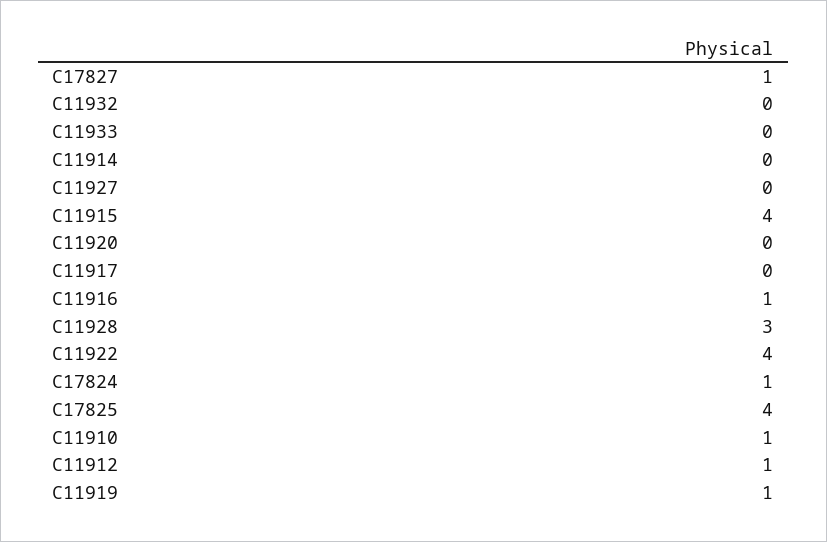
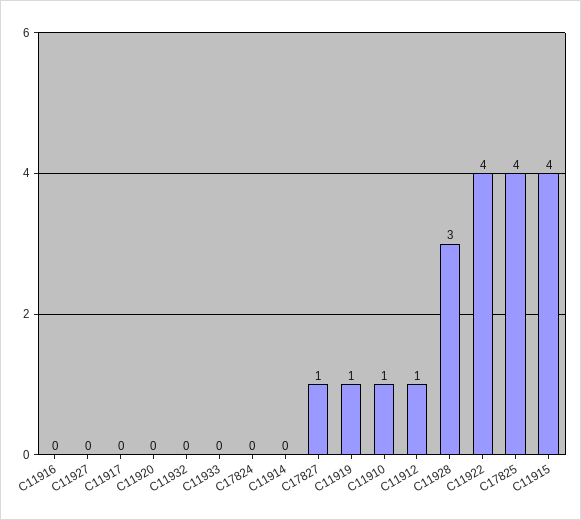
  {
    "C17827": 1,
    "C11932": 0,
    "C11933": 0,
    "C11914": 0,
    "C11927": 0,
    "C11915": 4,
    "C11920": 0,
    "C11917": 0,
-   "C11916": 1,
+   "C11916": 0,
    "C11928": 3,
    "C11922": 4,
-   "C17824": 1,
+   "C17824": 0,
    "C17825": 4,
    "C11910": 1,
    "C11912": 1,
    "C11919": 1
  }

